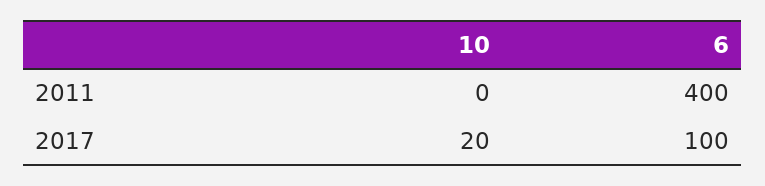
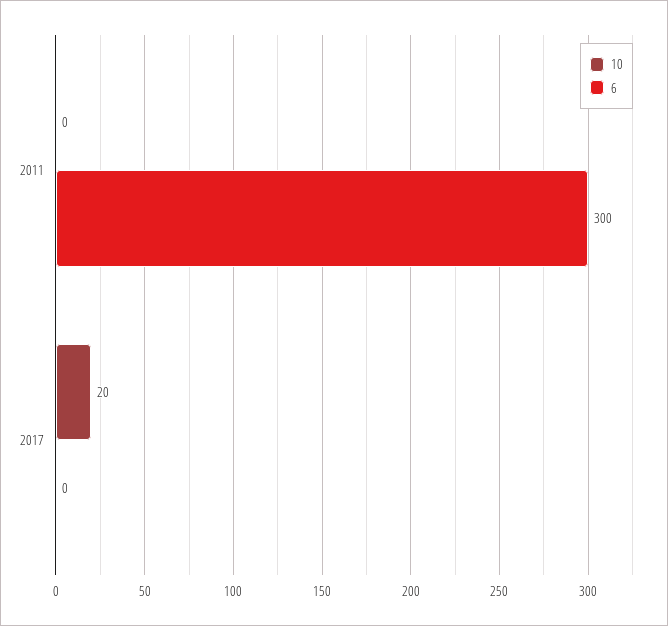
  {
    "10": {
      "2011": 0,
      "2017": 20
    },
    "6": {
-     "2011": 400,
+     "2011": 300,
-     "2017": 100
+     "2017": 0
    }
  }

